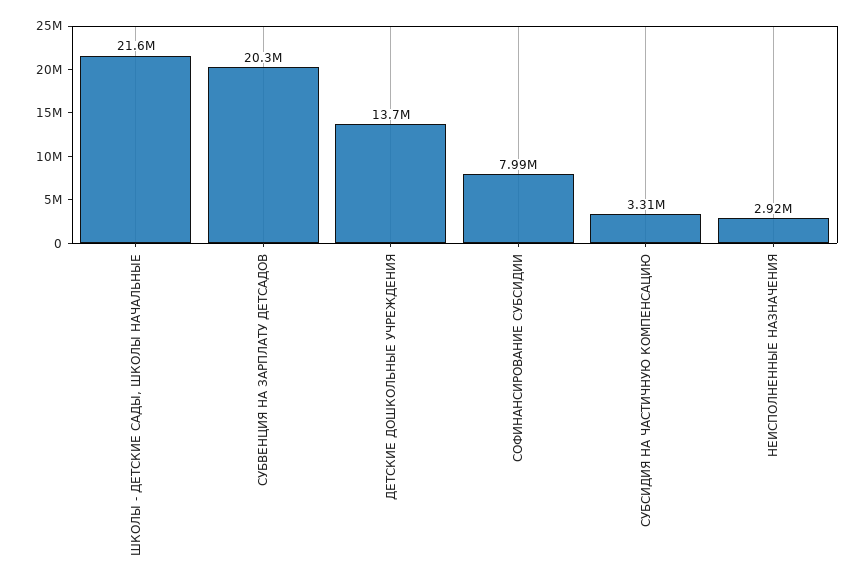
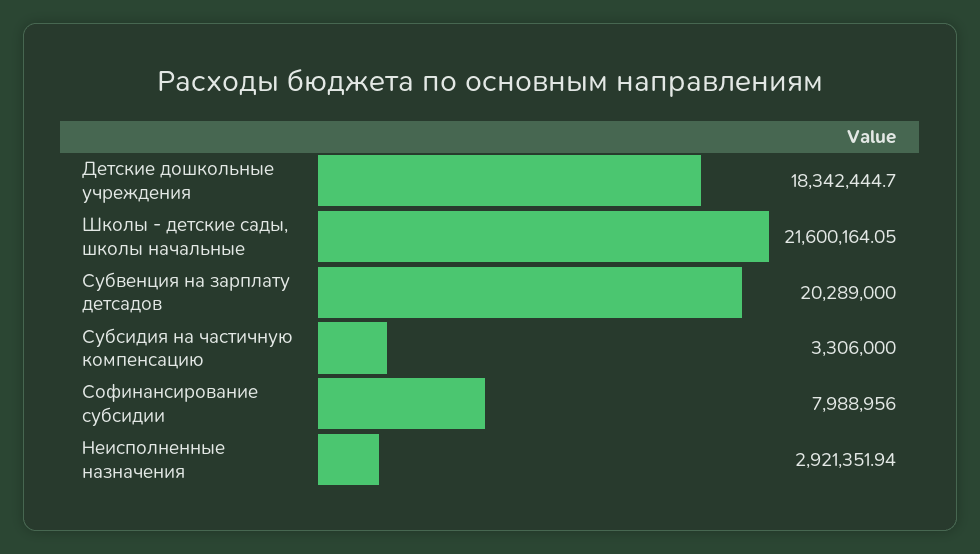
  {
    "ШКОЛЫ - ДЕТСКИЕ САДЫ, ШКОЛЫ НАЧАЛЬНЫЕ": 21600164.05,
    "СУБВЕНЦИЯ НА ЗАРПЛАТУ ДЕТСАДОВ": 20289000,
-   "ДЕТСКИЕ ДОШКОЛЬНЫЕ УЧРЕЖДЕНИЯ": 13700000,
+   "ДЕТСКИЕ ДОШКОЛЬНЫЕ УЧРЕЖДЕНИЯ": 18342444.7,
    "СОФИНАНСИРОВАНИЕ СУБСИДИИ": 7988956,
    "СУБСИДИЯ НА ЧАСТИЧНУЮ КОМПЕНСАЦИЮ": 3306000,
    "НЕИСПОЛНЕННЫЕ НАЗНАЧЕНИЯ": 2921351.94
  }

